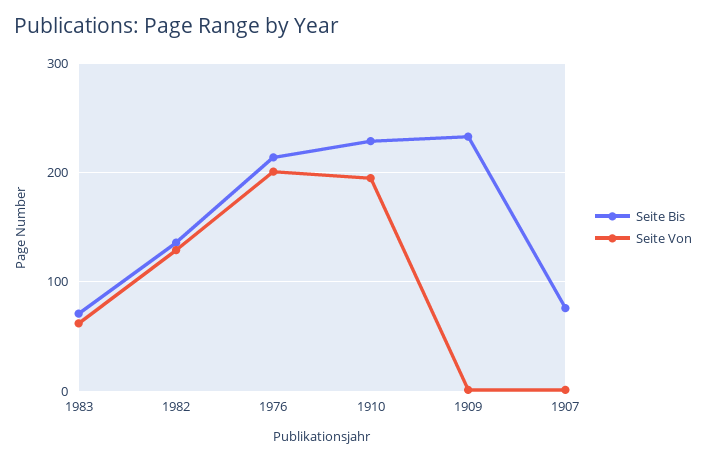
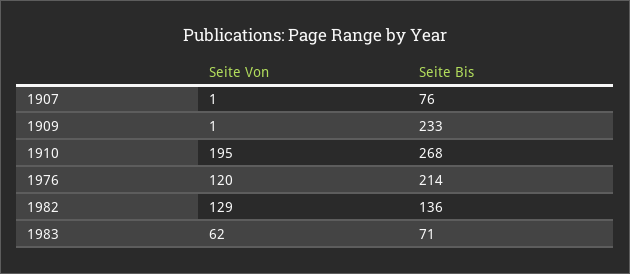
  {
    "Seite Bis": {
      "1983": 71,
      "1982": 136,
      "1976": 214,
-     "1910": 230,
+     "1910": 268,
      "1909": 233,
      "1907": 76
    },
    "Seite Von": {
      "1983": 62,
      "1982": 129,
-     "1976": 200,
+     "1976": 120,
      "1910": 195,
      "1909": 1,
      "1907": 1
    }
  }

